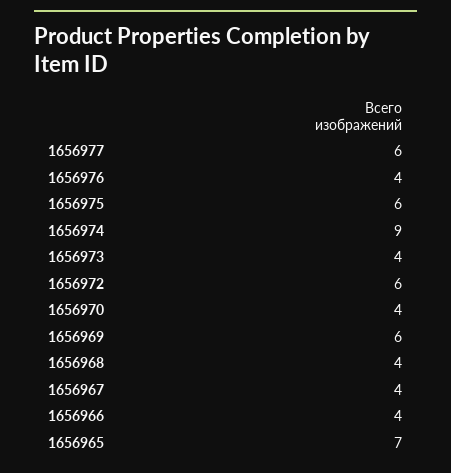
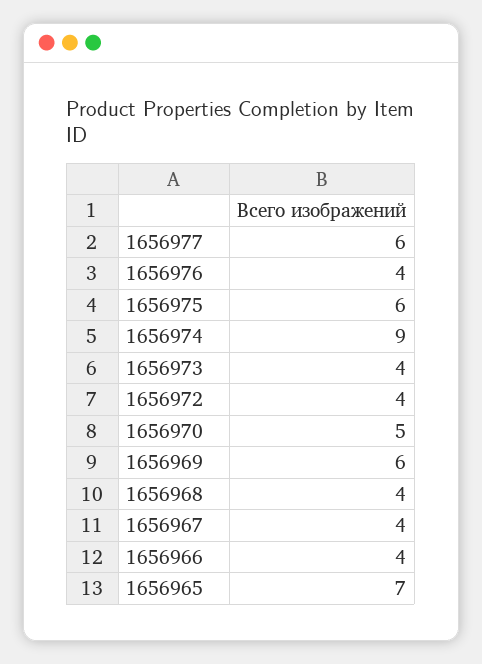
  {
    "1656977": 6,
    "1656976": 4,
    "1656975": 6,
    "1656974": 9,
    "1656973": 4,
-   "1656972": 6,
+   "1656972": 4,
-   "1656970": 4,
+   "1656970": 5,
    "1656969": 6,
    "1656968": 4,
    "1656967": 4,
    "1656966": 4,
    "1656965": 7
  }

